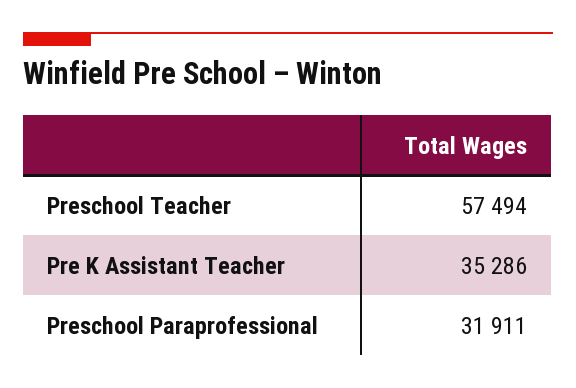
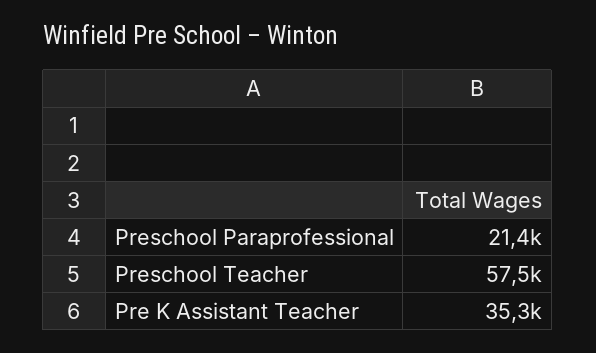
  {
    "Preschool Teacher": 57494,
    "Pre K Assistant Teacher": 35286,
-   "Preschool Paraprofessional": 31911
+   "Preschool Paraprofessional": 21400
  }

